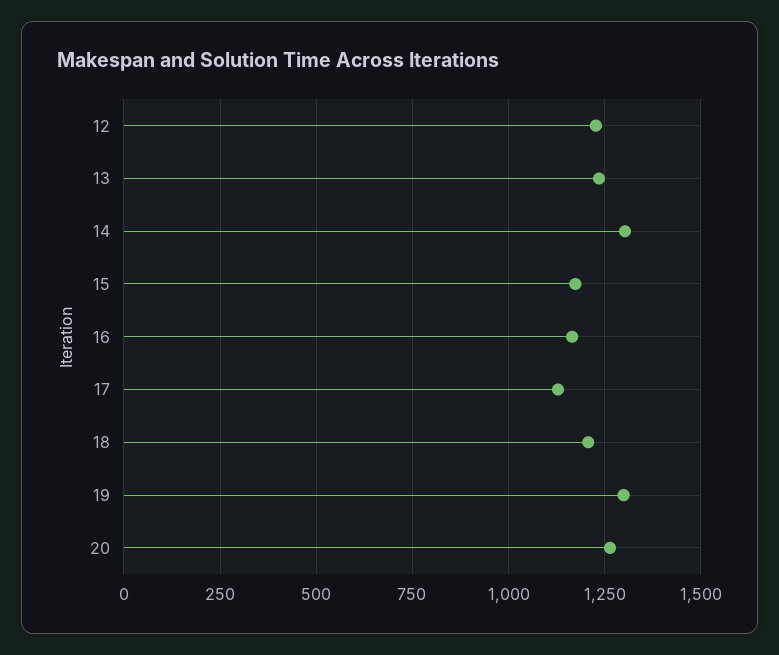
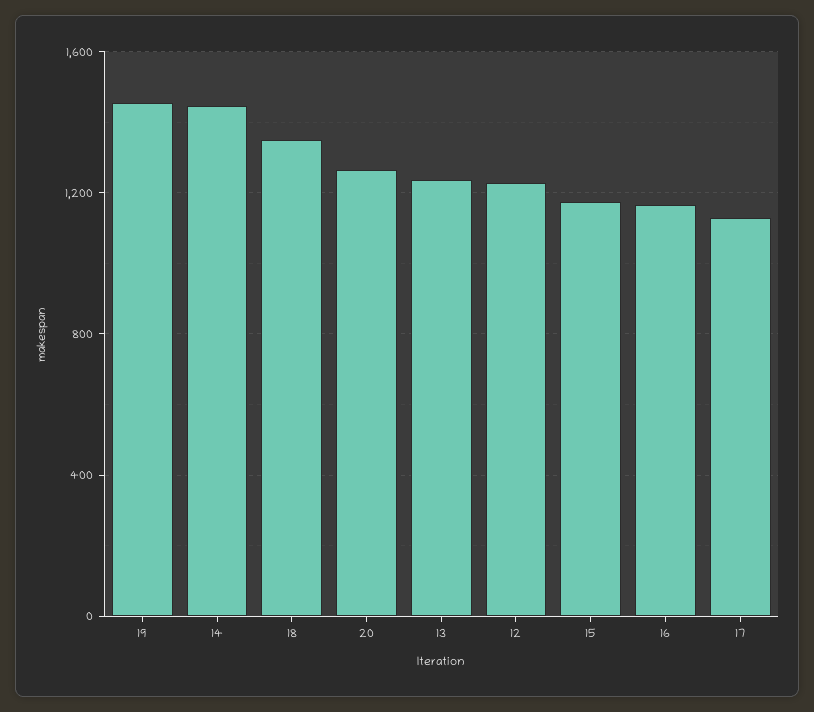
  {
    "12": 1225,
    "13": 1225,
-   "14": 1300,
+   "14": 1450,
    "15": 1175,
    "16": 1175,
    "17": 1125,
-   "18": 1200,
+   "18": 1350,
-   "19": 1300,
+   "19": 1450,
    "20": 1275
  }

